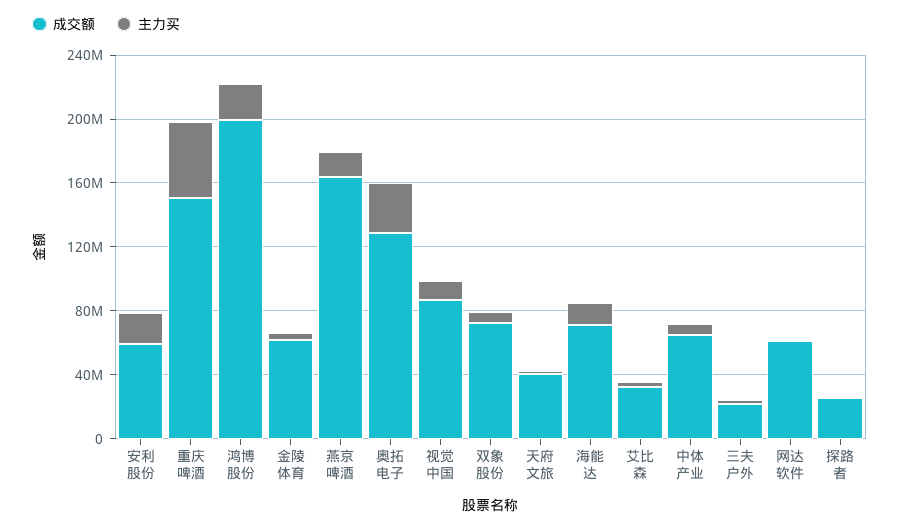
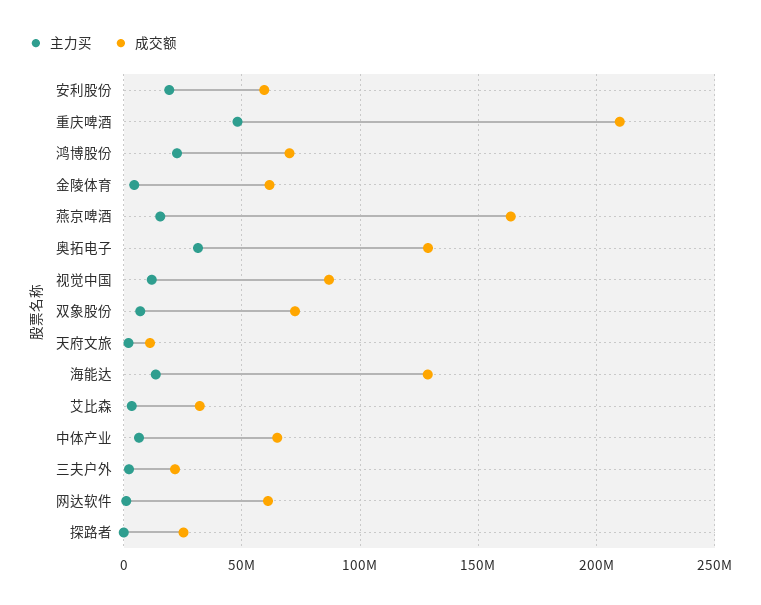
  {
    "成交额": {
      "安利股份": 60000000,
-     "重庆啤酒": 150000000,
+     "重庆啤酒": 210000000,
-     "鸿博股份": 200000000,
+     "鸿博股份": 70000000,
      "金陵体育": 60000000,
      "燕京啤酒": 165000000,
      "奥拓电子": 130000000,
      "视觉中国": 85000000,
      "双象股份": 70000000,
-     "天府文旅": 40000000,
+     "天府文旅": 10000000,
-     "海能达": 70000000,
+     "海能达": 130000000,
      "艾比森": 30000000,
      "中体产业": 65000000,
      "三夫户外": 20000000,
      "网达软件": 60000000,
      "探路者": 25000000
    },
    "主力买": {
      "安利股份": 20000000,
      "重庆啤酒": 50000000,
      "鸿博股份": 25000000,
      "金陵体育": 5000000,
      "燕京啤酒": 15000000,
      "奥拓电子": 30000000,
      "视觉中国": 10000000,
      "双象股份": 5000000,
      "天府文旅": 0,
      "海能达": 15000000,
      "艾比森": 5000000,
      "中体产业": 5000000,
      "三夫户外": 0,
      "网达软件": 0,
      "探路者": 0
    }
  }

